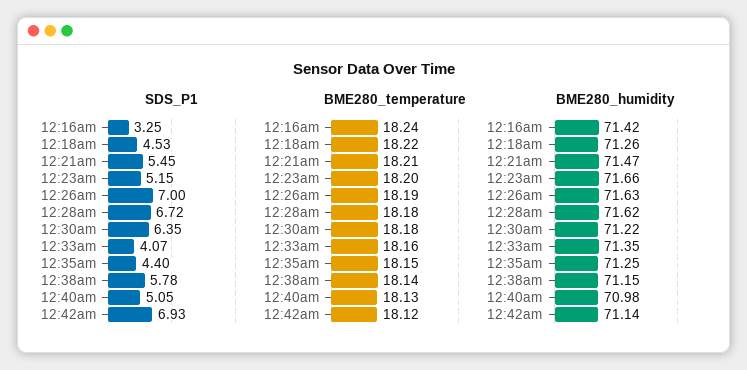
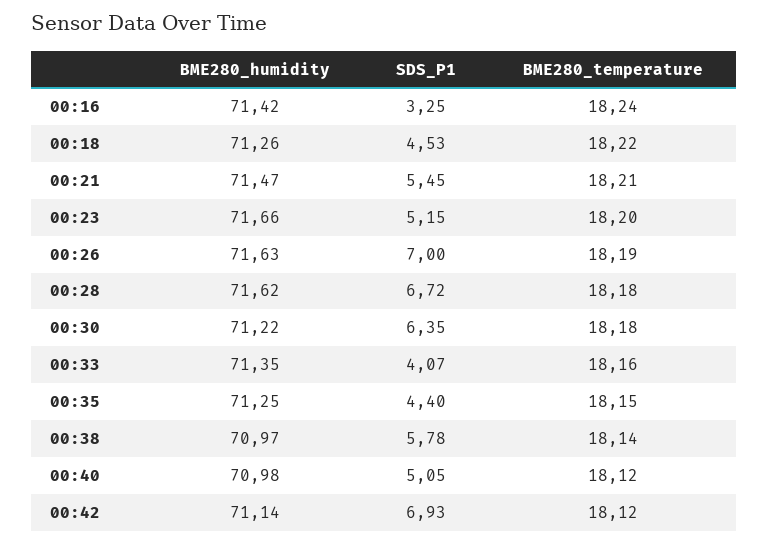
  {
    "SDS_P1": {
      "12:16am": 3.25,
      "12:18am": 4.53,
      "12:21am": 5.45,
      "12:23am": 5.15,
      "12:26am": 7,
      "12:28am": 6.72,
      "12:30am": 6.35,
      "12:33am": 4.07,
      "12:35am": 4.4,
      "12:38am": 5.78,
      "12:40am": 5.05,
      "12:42am": 6.93
    },
    "BME280_temperature": {
      "12:16am": 18.24,
      "12:18am": 18.22,
      "12:21am": 18.21,
      "12:23am": 18.2,
      "12:26am": 18.19,
      "12:28am": 18.18,
      "12:30am": 18.18,
      "12:33am": 18.16,
      "12:35am": 18.15,
      "12:38am": 18.14,
-     "12:40am": 18.13,
+     "12:40am": 18.12,
      "12:42am": 18.12
    },
    "BME280_humidity": {
      "12:16am": 71.42,
      "12:18am": 71.26,
      "12:21am": 71.47,
      "12:23am": 71.66,
      "12:26am": 71.63,
      "12:28am": 71.62,
      "12:30am": 71.22,
      "12:33am": 71.35,
      "12:35am": 71.25,
-     "12:38am": 71.15,
+     "12:38am": 70.97,
      "12:40am": 70.98,
      "12:42am": 71.14
    }
  }

